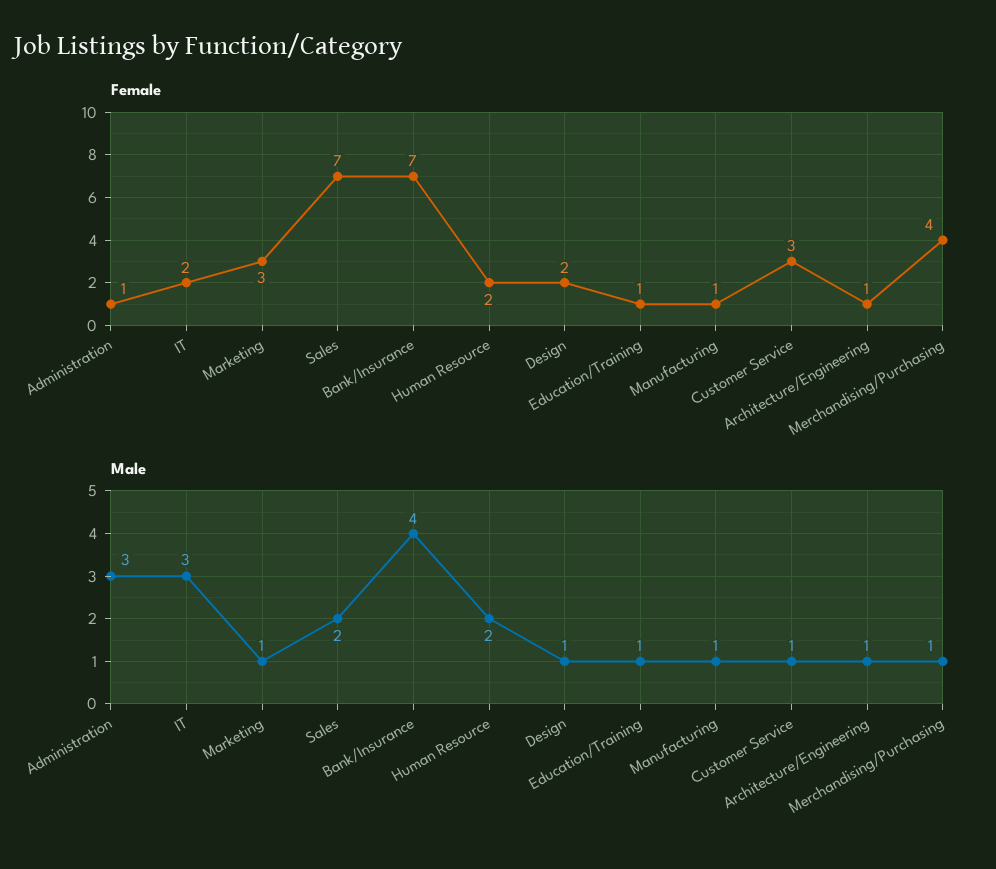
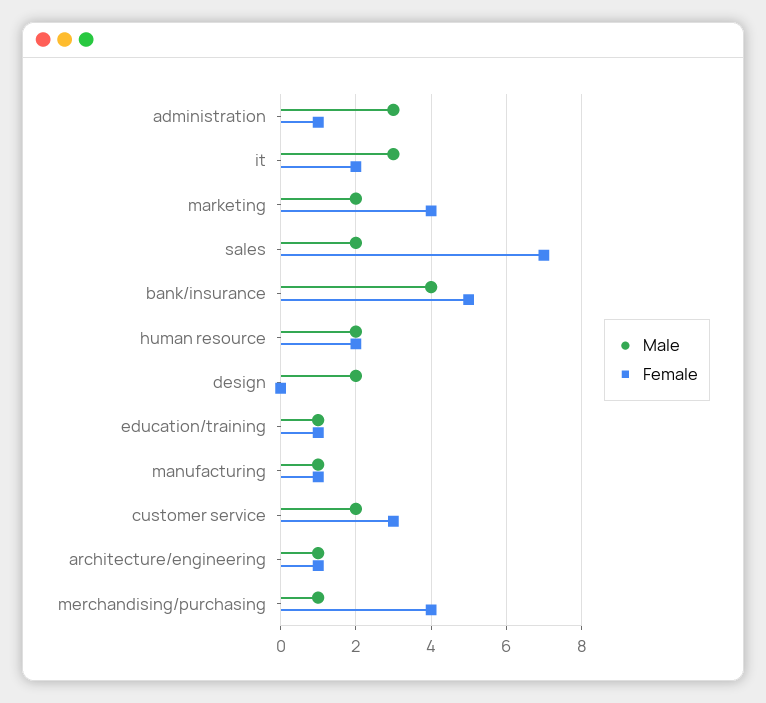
  {
    "Female": {
      "Administration": 1,
      "IT": 2,
-     "Marketing": 3,
+     "Marketing": 4,
      "Sales": 7,
-     "Bank/Insurance": 7,
+     "Bank/Insurance": 5,
      "Human Resource": 2,
-     "Design": 2,
+     "Design": 0,
      "Education/Training": 1,
      "Manufacturing": 1,
      "Customer Service": 3,
      "Architecture/Engineering": 1,
      "Merchandising/Purchasing": 4
    },
    "Male": {
      "Administration": 3,
      "IT": 3,
-     "Marketing": 1,
+     "Marketing": 2,
      "Sales": 2,
      "Bank/Insurance": 4,
      "Human Resource": 2,
-     "Design": 1,
+     "Design": 2,
      "Education/Training": 1,
      "Manufacturing": 1,
-     "Customer Service": 1,
+     "Customer Service": 2,
      "Architecture/Engineering": 1,
      "Merchandising/Purchasing": 1
    }
  }

